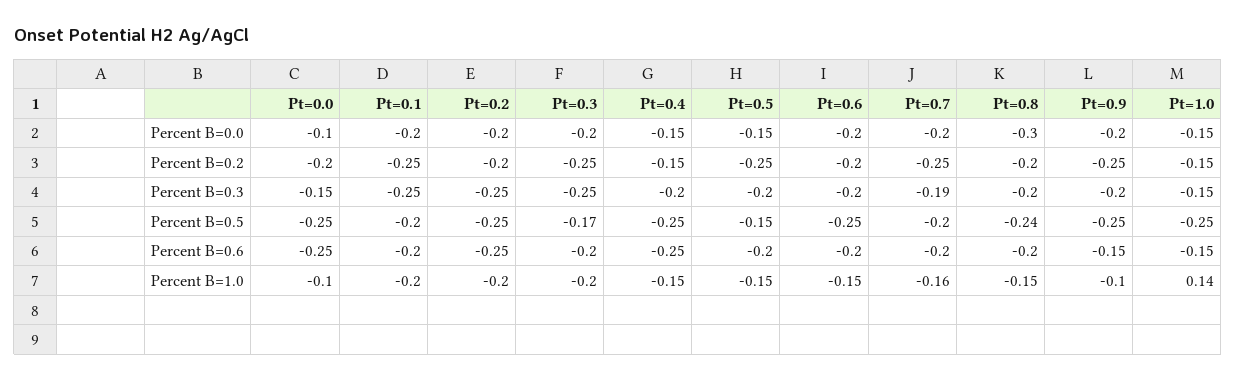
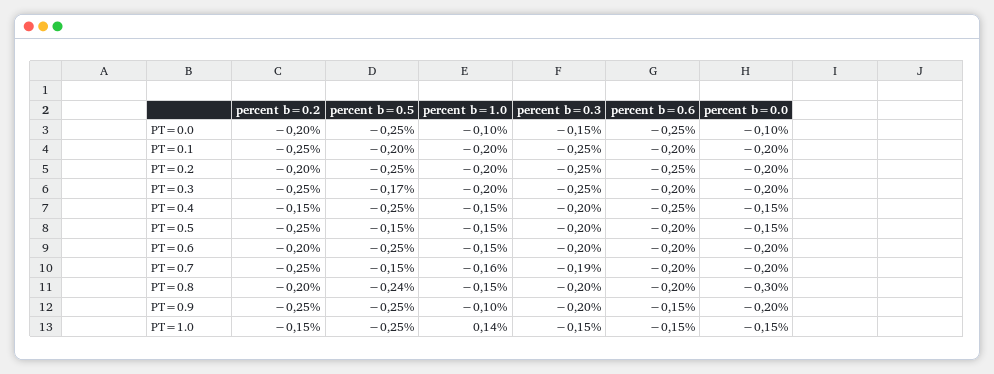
  {
    "Pt=0.0": {
      "Percent B=0.0": -0.1,
      "Percent B=0.2": -0.2,
      "Percent B=0.3": -0.15,
      "Percent B=0.5": -0.25,
      "Percent B=0.6": -0.25,
      "Percent B=1.0": -0.1
    },
    "Pt=0.1": {
      "Percent B=0.0": -0.2,
      "Percent B=0.2": -0.25,
      "Percent B=0.3": -0.25,
      "Percent B=0.5": -0.2,
      "Percent B=0.6": -0.2,
      "Percent B=1.0": -0.2
    },
    "Pt=0.2": {
      "Percent B=0.0": -0.2,
      "Percent B=0.2": -0.2,
      "Percent B=0.3": -0.25,
      "Percent B=0.5": -0.25,
      "Percent B=0.6": -0.25,
      "Percent B=1.0": -0.2
    },
    "Pt=0.3": {
      "Percent B=0.0": -0.2,
      "Percent B=0.2": -0.25,
      "Percent B=0.3": -0.25,
      "Percent B=0.5": -0.17,
      "Percent B=0.6": -0.2,
      "Percent B=1.0": -0.2
    },
    "Pt=0.4": {
      "Percent B=0.0": -0.15,
      "Percent B=0.2": -0.15,
      "Percent B=0.3": -0.2,
      "Percent B=0.5": -0.25,
      "Percent B=0.6": -0.25,
      "Percent B=1.0": -0.15
    },
    "Pt=0.5": {
      "Percent B=0.0": -0.15,
      "Percent B=0.2": -0.25,
      "Percent B=0.3": -0.2,
      "Percent B=0.5": -0.15,
      "Percent B=0.6": -0.2,
      "Percent B=1.0": -0.15
    },
    "Pt=0.6": {
      "Percent B=0.0": -0.2,
      "Percent B=0.2": -0.2,
      "Percent B=0.3": -0.2,
      "Percent B=0.5": -0.25,
      "Percent B=0.6": -0.2,
      "Percent B=1.0": -0.15
    },
    "Pt=0.7": {
      "Percent B=0.0": -0.2,
      "Percent B=0.2": -0.25,
      "Percent B=0.3": -0.19,
-     "Percent B=0.5": -0.2,
+     "Percent B=0.5": -0.15,
      "Percent B=0.6": -0.2,
      "Percent B=1.0": -0.16
    },
    "Pt=0.8": {
      "Percent B=0.0": -0.3,
      "Percent B=0.2": -0.2,
      "Percent B=0.3": -0.2,
      "Percent B=0.5": -0.24,
      "Percent B=0.6": -0.2,
      "Percent B=1.0": -0.15
    },
    "Pt=0.9": {
      "Percent B=0.0": -0.2,
      "Percent B=0.2": -0.25,
      "Percent B=0.3": -0.2,
      "Percent B=0.5": -0.25,
      "Percent B=0.6": -0.15,
      "Percent B=1.0": -0.1
    },
    "Pt=1.0": {
      "Percent B=0.0": -0.15,
      "Percent B=0.2": -0.15,
      "Percent B=0.3": -0.15,
      "Percent B=0.5": -0.25,
      "Percent B=0.6": -0.15,
      "Percent B=1.0": 0.14
    }
  }

